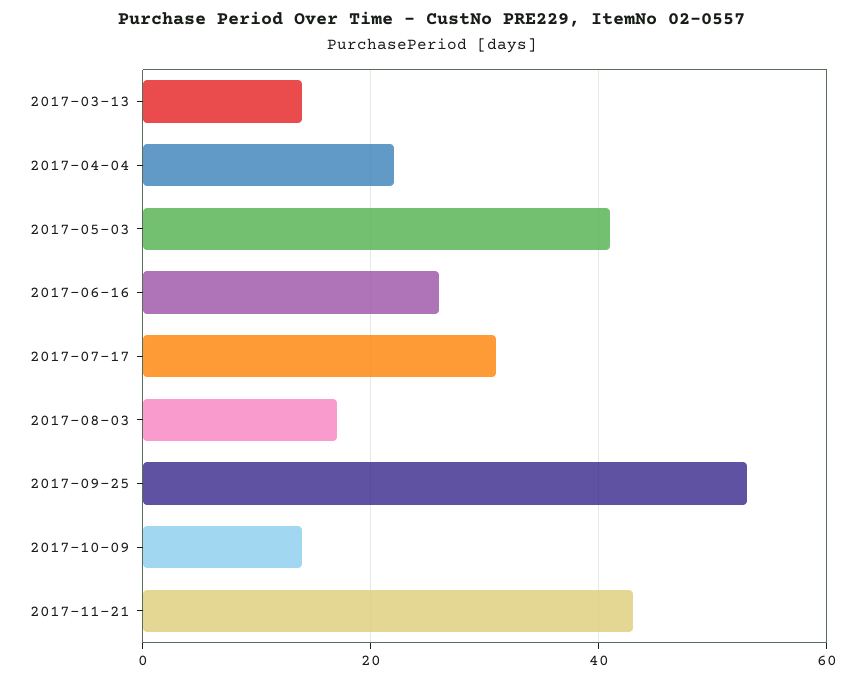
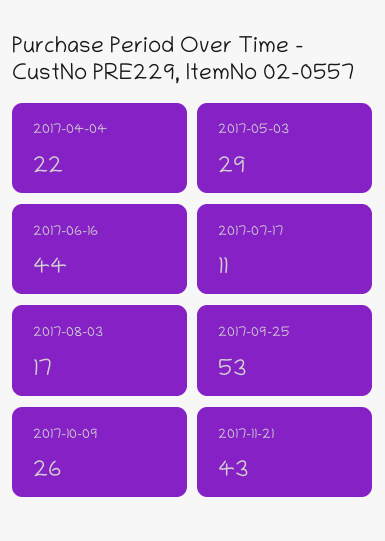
  {
-   "2017-03-13": 15,
    "2017-04-04": 22,
-   "2017-05-03": 40,
+   "2017-05-03": 29,
-   "2017-06-16": 25,
+   "2017-06-16": 44,
-   "2017-07-17": 30,
+   "2017-07-17": 11,
    "2017-08-03": 17,
    "2017-09-25": 53,
-   "2017-10-09": 15,
+   "2017-10-09": 26,
    "2017-11-21": 43
  }

